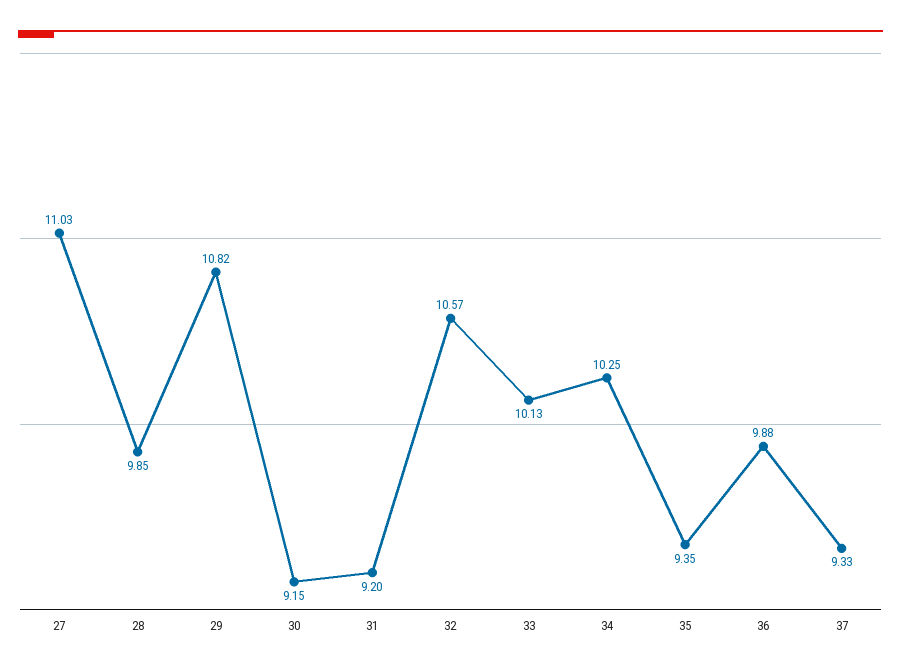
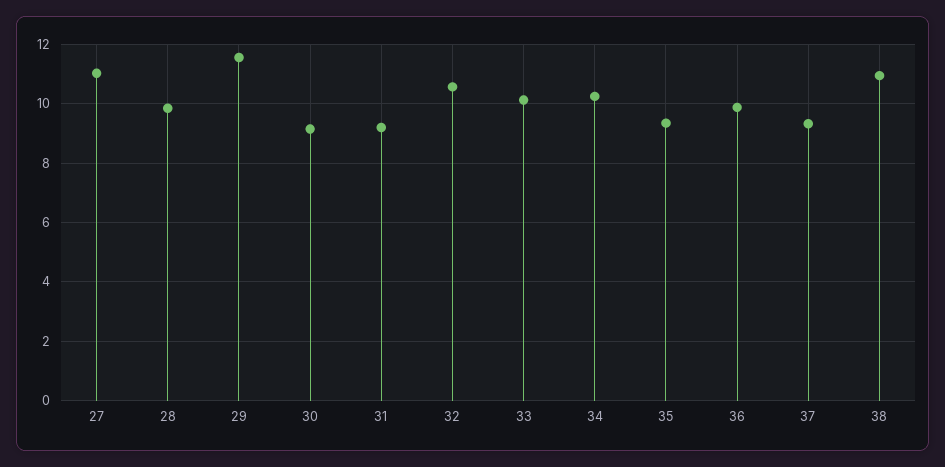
  {
    "27": 11.03,
    "28": 9.85,
-   "29": 10.82,
+   "29": 11.5,
    "30": 9.15,
    "31": 9.2,
    "32": 10.57,
    "33": 10.13,
    "34": 10.25,
    "35": 9.35,
    "36": 9.88,
-   "37": 9.33
+   "37": 9.33,
+   "38": 11
  }

